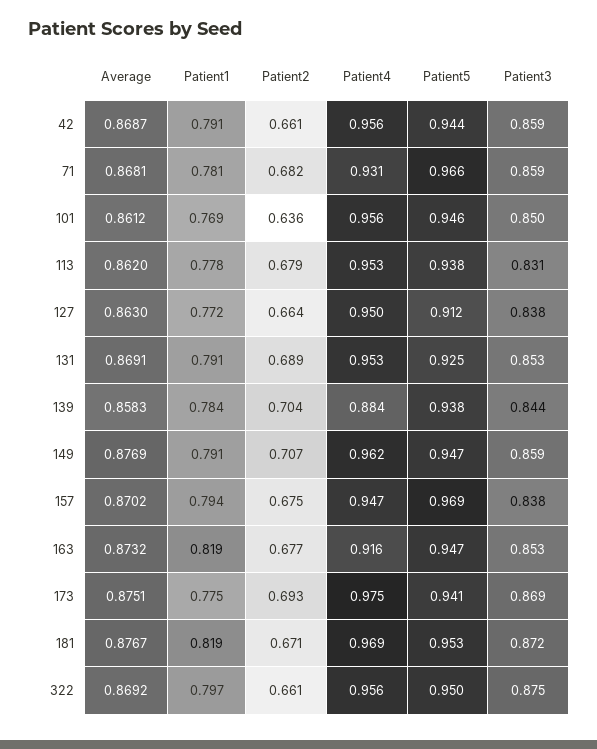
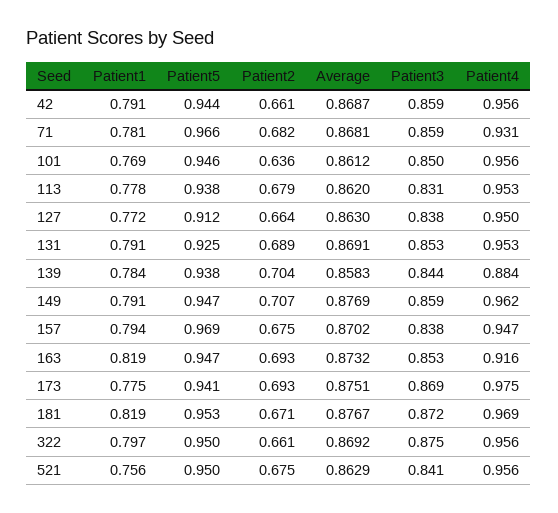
  {
    "Average": {
      "42": 0.8687,
      "71": 0.8681,
      "101": 0.8612,
      "113": 0.862,
      "127": 0.863,
      "131": 0.8691,
      "139": 0.8583,
      "149": 0.8769,
      "157": 0.8702,
      "163": 0.8732,
      "173": 0.8751,
      "181": 0.8767,
-     "322": 0.8692
+     "322": 0.8692,
+     "521": 0.8629
    },
    "Patient1": {
      "42": 0.791,
      "71": 0.781,
      "101": 0.769,
      "113": 0.778,
      "127": 0.772,
      "131": 0.791,
      "139": 0.784,
      "149": 0.791,
      "157": 0.794,
      "163": 0.819,
      "173": 0.775,
      "181": 0.819,
-     "322": 0.797
+     "322": 0.797,
+     "521": 0.756
    },
    "Patient2": {
      "42": 0.661,
      "71": 0.682,
      "101": 0.636,
      "113": 0.679,
      "127": 0.664,
      "131": 0.689,
      "139": 0.704,
      "149": 0.707,
      "157": 0.675,
-     "163": 0.677,
+     "163": 0.693,
      "173": 0.693,
      "181": 0.671,
-     "322": 0.661
+     "322": 0.661,
+     "521": 0.675
    },
    "Patient4": {
      "42": 0.956,
      "71": 0.931,
      "101": 0.956,
      "113": 0.953,
      "127": 0.95,
      "131": 0.953,
      "139": 0.884,
      "149": 0.962,
      "157": 0.947,
      "163": 0.916,
      "173": 0.975,
      "181": 0.969,
-     "322": 0.956
+     "322": 0.956,
+     "521": 0.956
    },
    "Patient5": {
      "42": 0.944,
      "71": 0.966,
      "101": 0.946,
      "113": 0.938,
      "127": 0.912,
      "131": 0.925,
      "139": 0.938,
      "149": 0.947,
      "157": 0.969,
      "163": 0.947,
      "173": 0.941,
      "181": 0.953,
-     "322": 0.95
+     "322": 0.95,
+     "521": 0.95
    },
    "Patient3": {
      "42": 0.859,
      "71": 0.859,
      "101": 0.85,
      "113": 0.831,
      "127": 0.838,
      "131": 0.853,
      "139": 0.844,
      "149": 0.859,
      "157": 0.838,
      "163": 0.853,
      "173": 0.869,
      "181": 0.872,
-     "322": 0.875
+     "322": 0.875,
+     "521": 0.841
    }
  }

